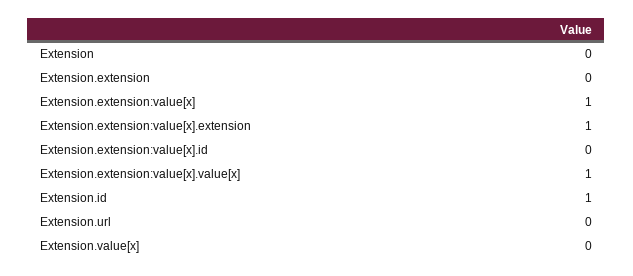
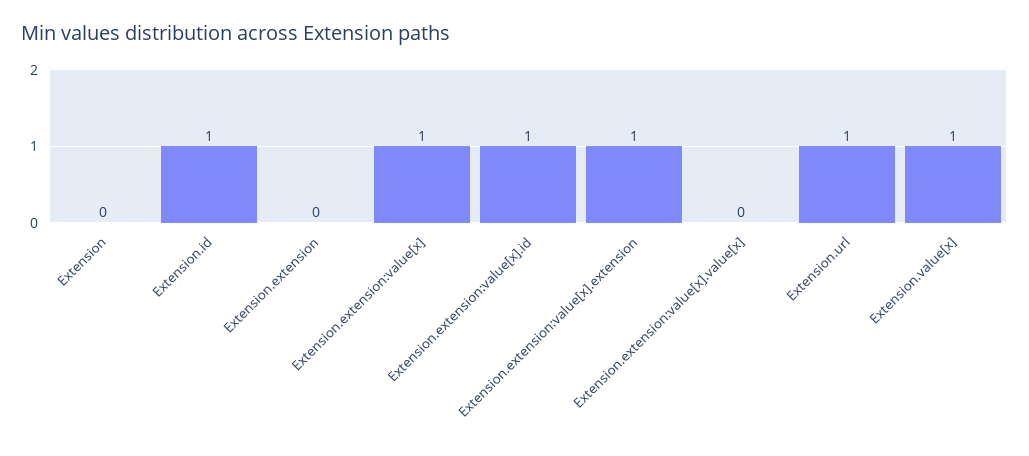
  {
    "Extension": 0,
    "Extension.extension": 0,
    "Extension.extension:value[x]": 1,
    "Extension.extension:value[x].extension": 1,
-   "Extension.extension:value[x].id": 0,
+   "Extension.extension:value[x].id": 1,
-   "Extension.extension:value[x].value[x]": 1,
+   "Extension.extension:value[x].value[x]": 0,
    "Extension.id": 1,
-   "Extension.url": 0,
+   "Extension.url": 1,
-   "Extension.value[x]": 0
+   "Extension.value[x]": 1
  }

